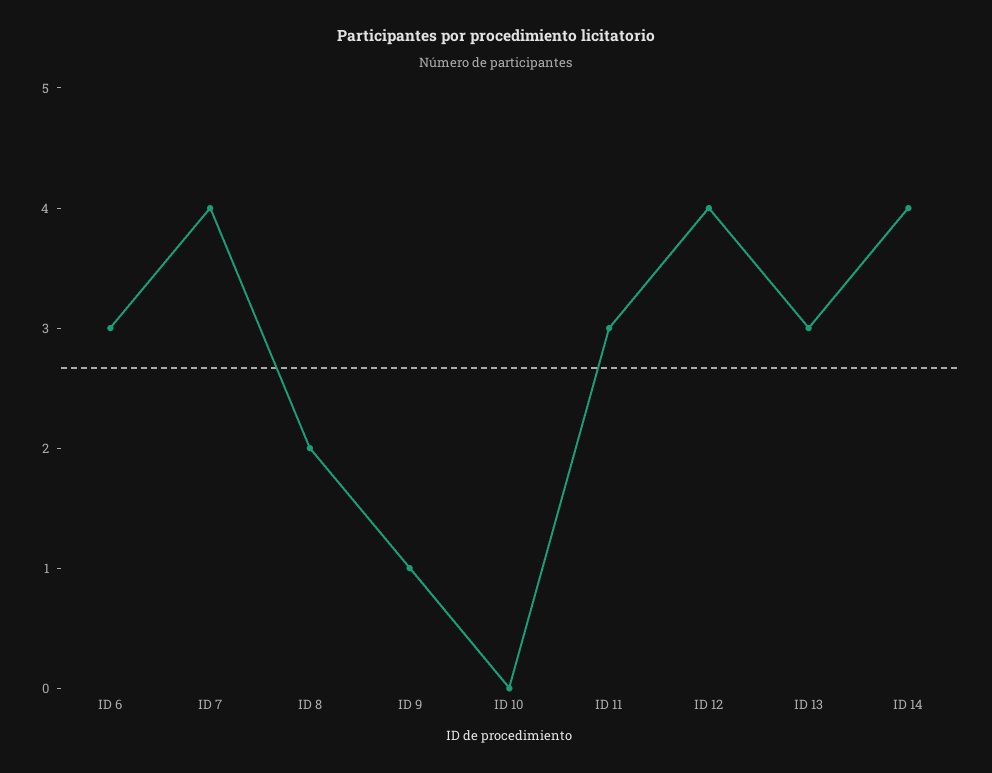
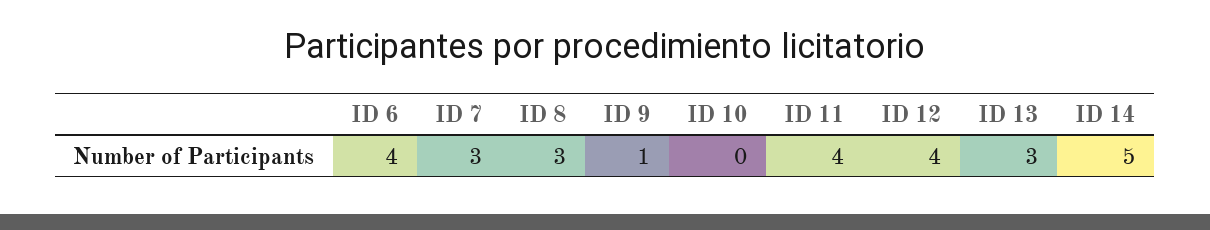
  {
-   "ID 6": 3,
+   "ID 6": 4,
-   "ID 7": 4,
+   "ID 7": 3,
-   "ID 8": 2,
+   "ID 8": 3,
    "ID 9": 1,
    "ID 10": 0,
-   "ID 11": 3,
+   "ID 11": 4,
    "ID 12": 4,
    "ID 13": 3,
-   "ID 14": 4
+   "ID 14": 5
  }

